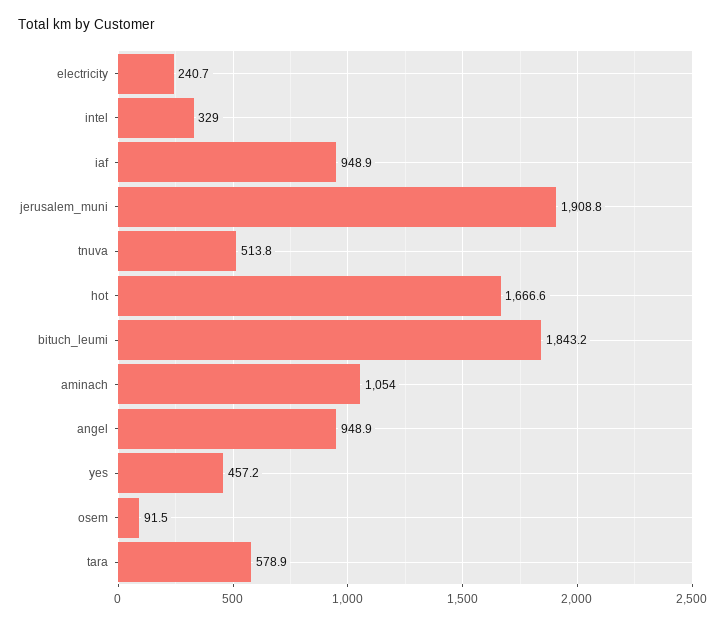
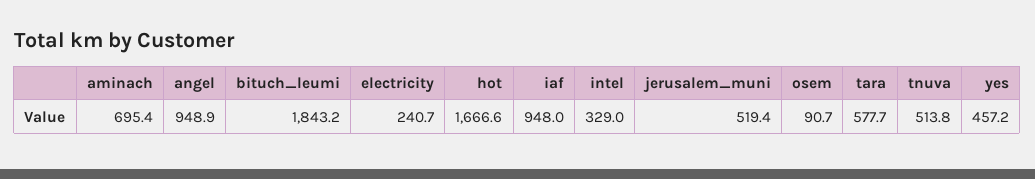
  {
    "electricity": 240.7,
    "intel": 329,
-   "iaf": 948.9,
+   "iaf": 948,
-   "jerusalem_muni": 1908.8,
+   "jerusalem_muni": 519.4,
    "tnuva": 513.8,
    "hot": 1666.6,
    "bituch_leumi": 1843.2,
-   "aminach": 1054,
+   "aminach": 695.4,
    "angel": 948.9,
    "yes": 457.2,
-   "osem": 91.5,
+   "osem": 90.7,
-   "tara": 578.9
+   "tara": 577.7
  }

